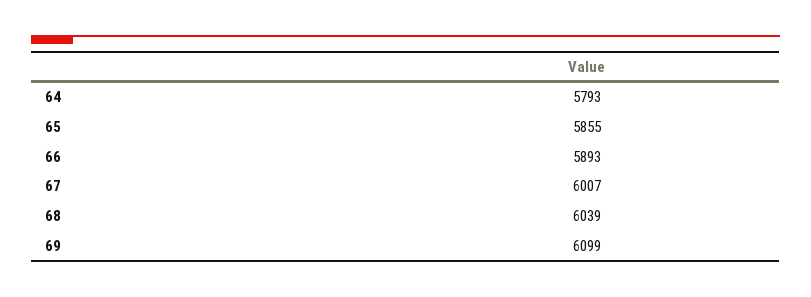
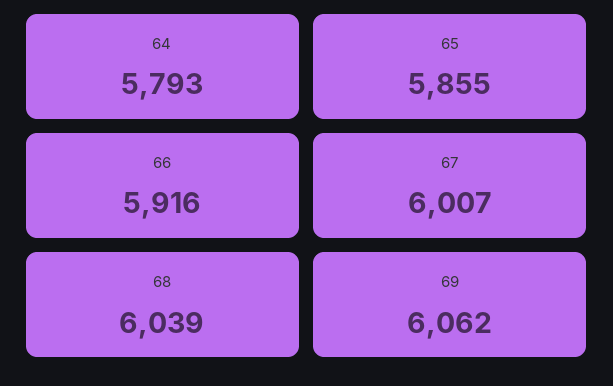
  {
    "64": 5793,
    "65": 5855,
-   "66": 5893,
+   "66": 5916,
    "67": 6007,
    "68": 6039,
-   "69": 6099
+   "69": 6062
  }

